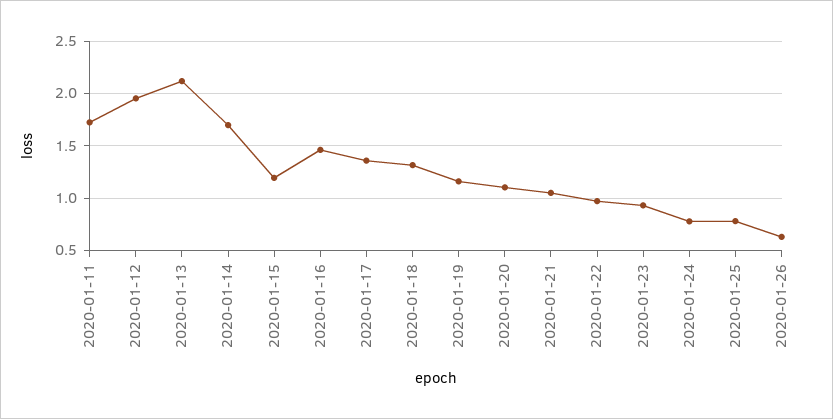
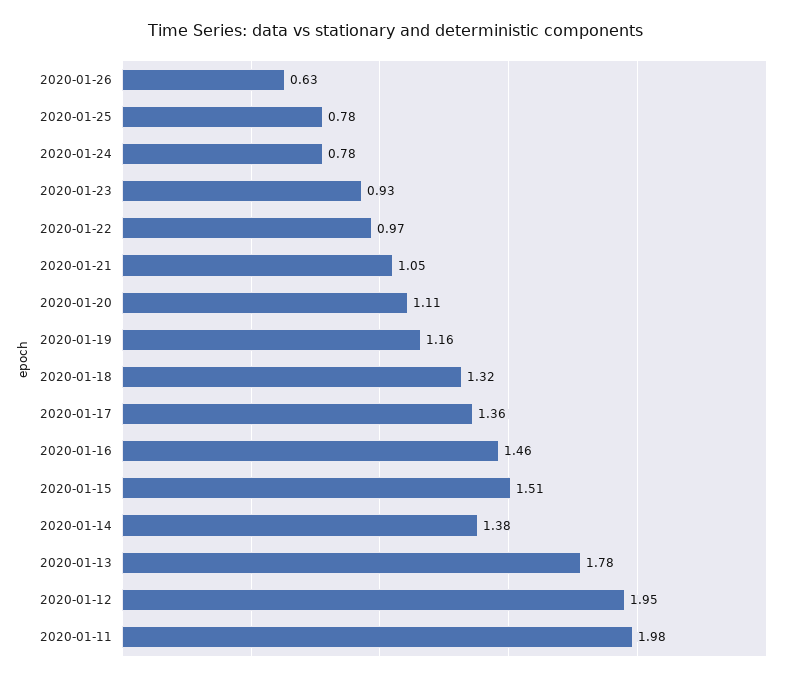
  {
-   "2020-01-11": 1.7,
+   "2020-01-11": 1.98,
    "2020-01-12": 1.95,
-   "2020-01-13": 2.1,
+   "2020-01-13": 1.78,
-   "2020-01-14": 1.7,
+   "2020-01-14": 1.38,
-   "2020-01-15": 1.2,
+   "2020-01-15": 1.51,
    "2020-01-16": 1.46,
    "2020-01-17": 1.36,
    "2020-01-18": 1.32,
    "2020-01-19": 1.16,
    "2020-01-20": 1.11,
    "2020-01-21": 1.05,
    "2020-01-22": 0.97,
    "2020-01-23": 0.93,
    "2020-01-24": 0.78,
    "2020-01-25": 0.78,
    "2020-01-26": 0.63
  }

